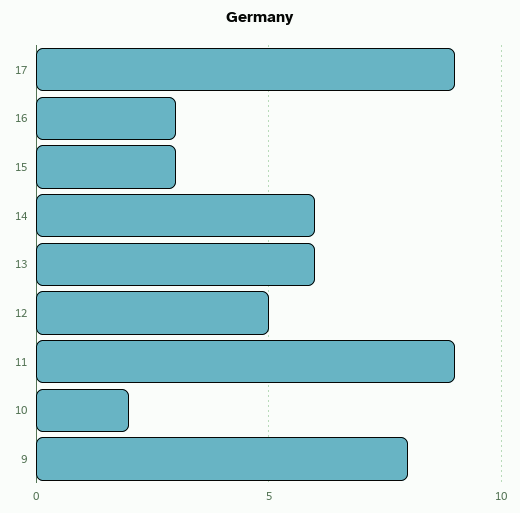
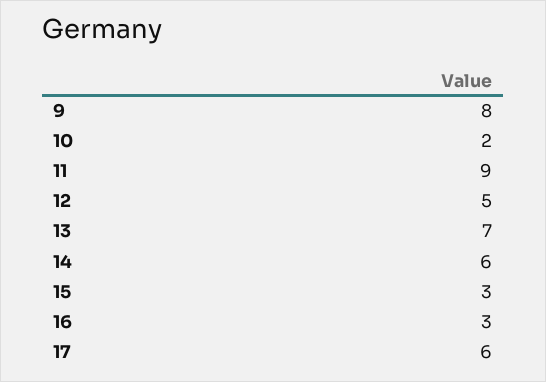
  {
-   "17": 9,
+   "17": 6,
    "16": 3,
    "15": 3,
    "14": 6,
-   "13": 6,
+   "13": 7,
    "12": 5,
    "11": 9,
    "10": 2,
    "9": 8
  }

